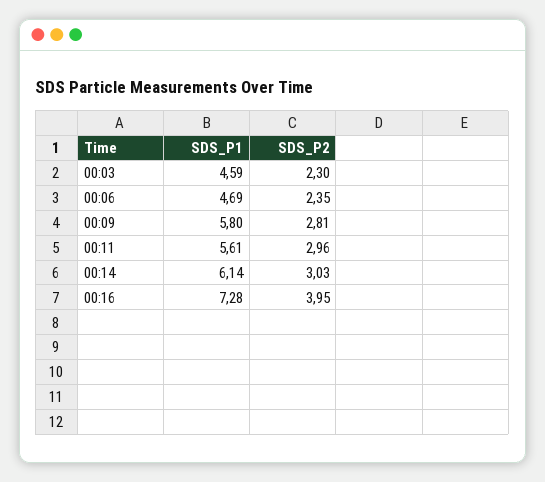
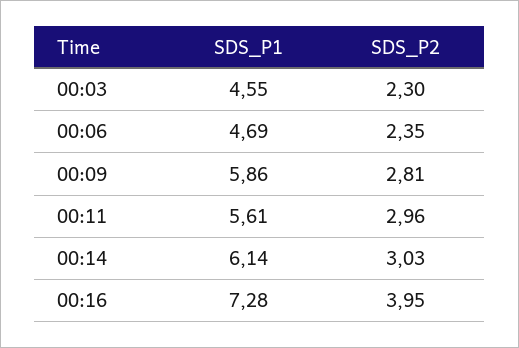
  {
    "SDS_P1": {
-     "00:03": 4.59,
+     "00:03": 4.55,
      "00:06": 4.69,
-     "00:09": 5.8,
+     "00:09": 5.86,
      "00:11": 5.61,
      "00:14": 6.14,
      "00:16": 7.28
    },
    "SDS_P2": {
      "00:03": 2.3,
      "00:06": 2.35,
      "00:09": 2.81,
      "00:11": 2.96,
      "00:14": 3.03,
      "00:16": 3.95
    }
  }

